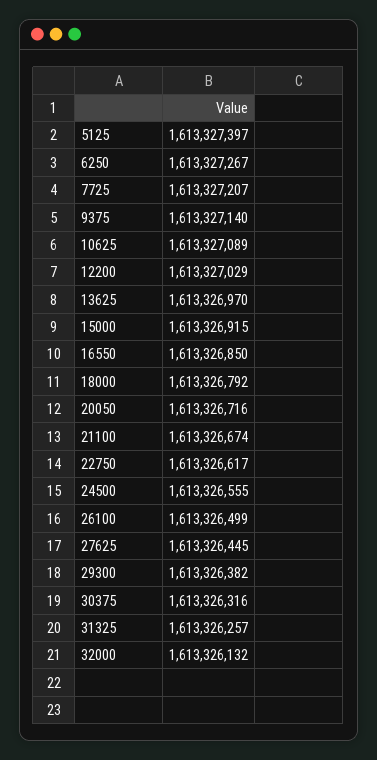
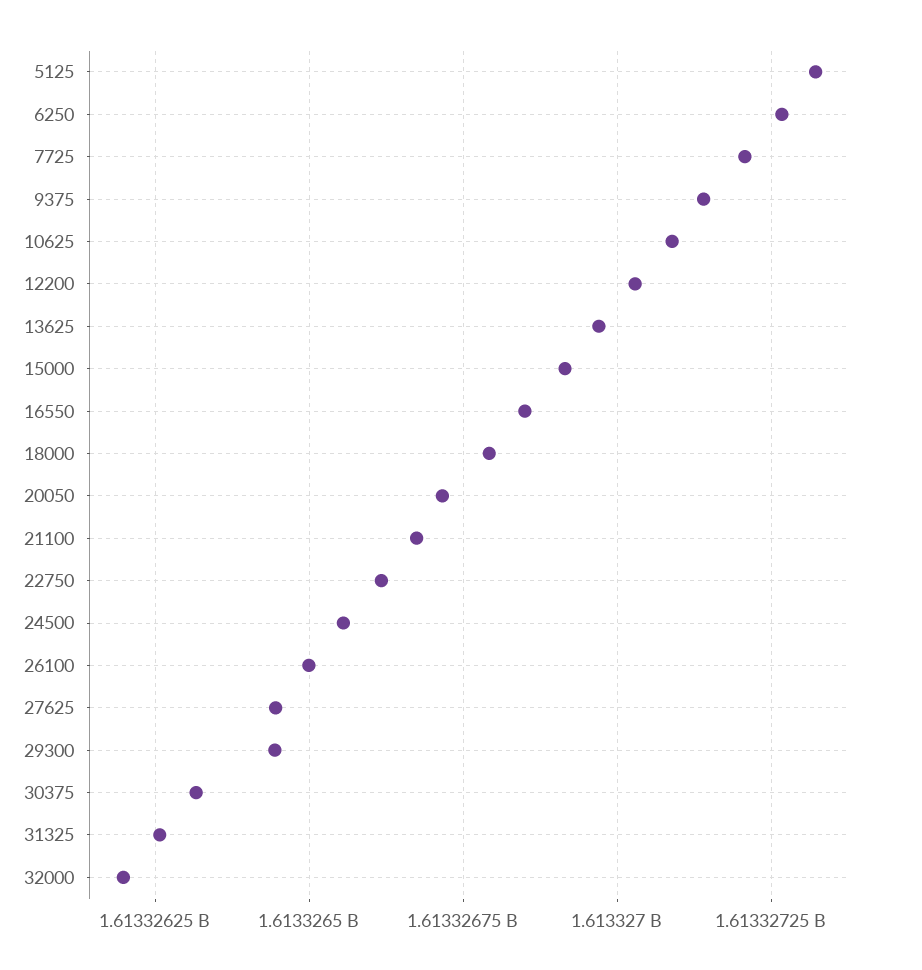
  {
-   "5125": 1613327397,
+   "5125": 1613327325,
    "6250": 1613327267,
    "7725": 1613327207,
    "9375": 1613327140,
    "10625": 1613327089,
    "12200": 1613327029,
    "13625": 1613326970,
    "15000": 1613326915,
    "16550": 1613326850,
    "18000": 1613326792,
    "20050": 1613326716,
    "21100": 1613326674,
    "22750": 1613326617,
    "24500": 1613326555,
    "26100": 1613326499,
    "27625": 1613326445,
-   "29300": 1613326382,
+   "29300": 1613326450,
    "30375": 1613326316,
    "31325": 1613326257,
-   "32000": 1613326132
+   "32000": 1613326200
  }

